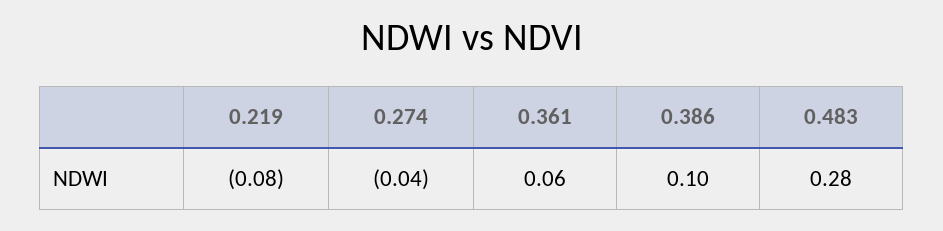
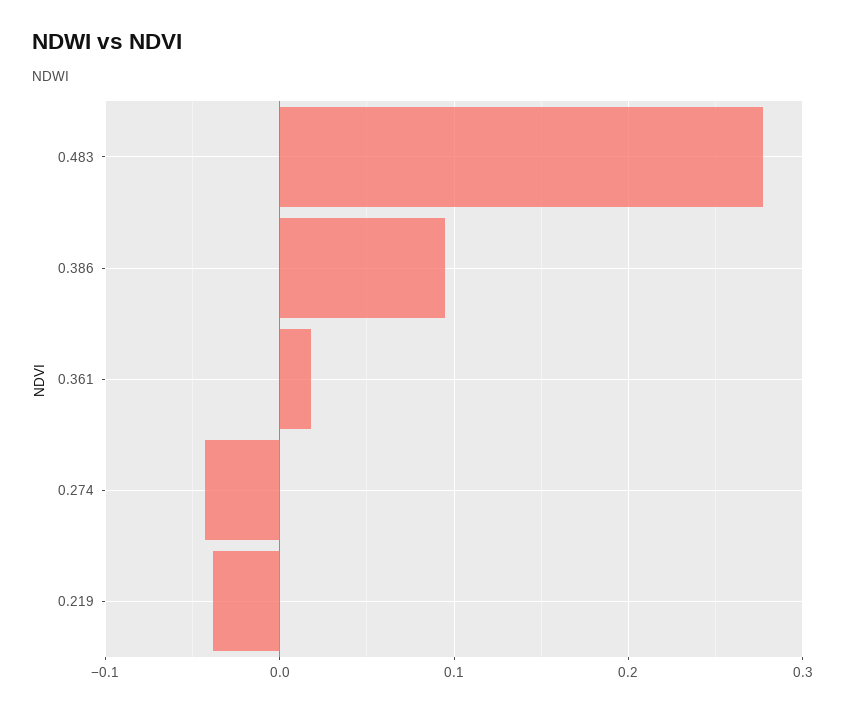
  {
-   "0.219": -0.08,
+   "0.219": -0.04,
    "0.274": -0.04,
-   "0.361": 0.06,
+   "0.361": 0.02,
    "0.386": 0.1,
    "0.483": 0.28
  }

